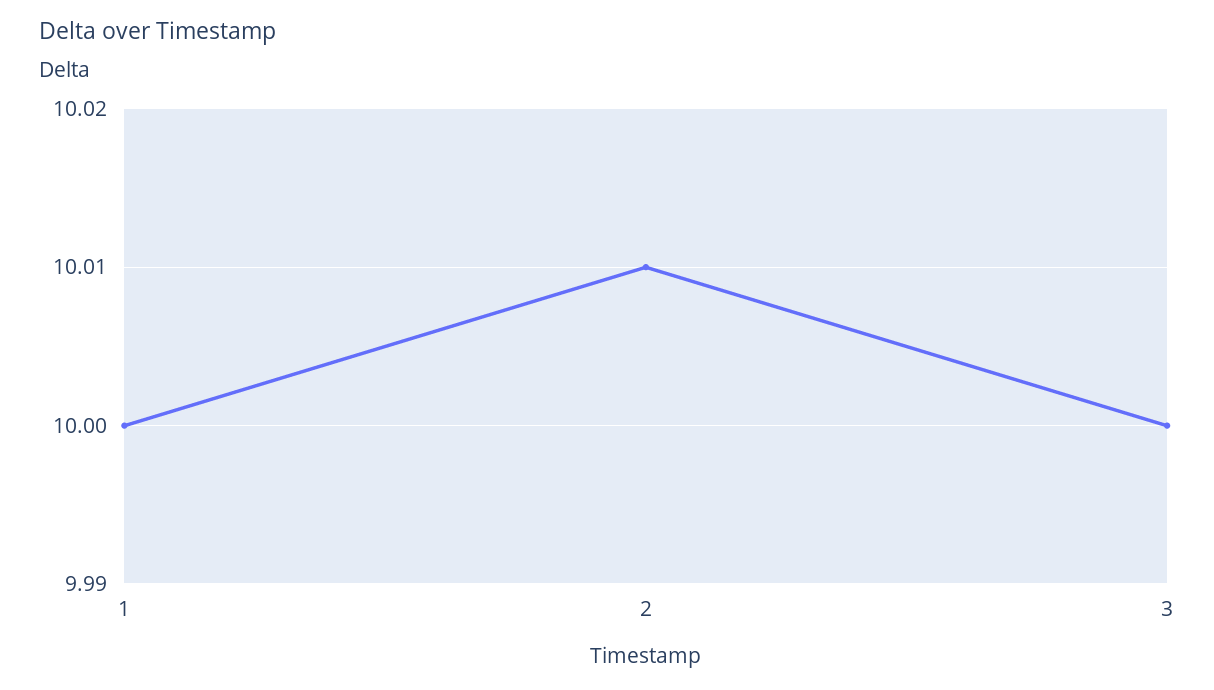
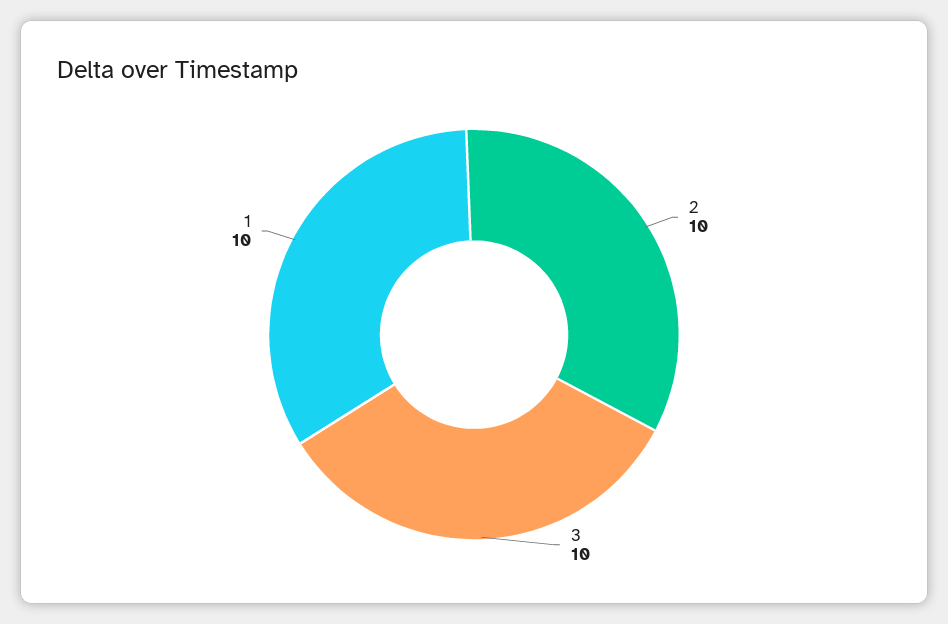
  {
    "1": 10,
-   "2": 10.01,
+   "2": 10,
    "3": 10
  }

